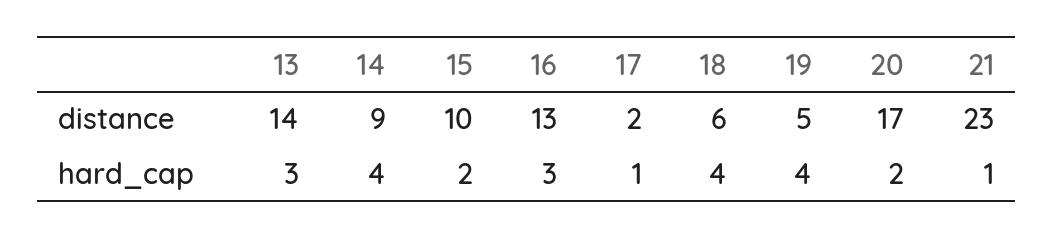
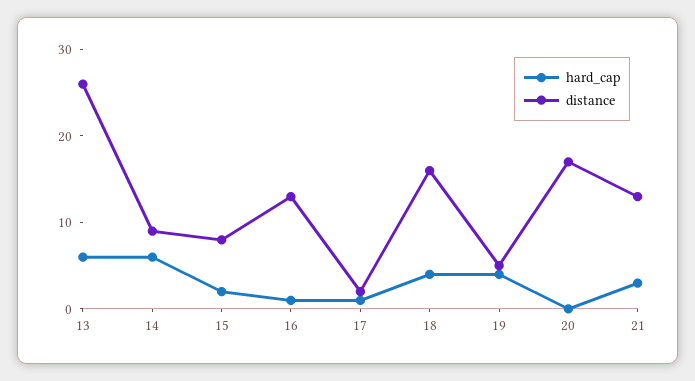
  {
    "distance": {
-     "13": 14,
+     "13": 26,
      "14": 9,
-     "15": 10,
+     "15": 8,
      "16": 13,
      "17": 2,
-     "18": 6,
+     "18": 16,
      "19": 5,
      "20": 17,
-     "21": 23
+     "21": 13
    },
    "hard_cap": {
-     "13": 3,
+     "13": 6,
-     "14": 4,
+     "14": 6,
      "15": 2,
-     "16": 3,
+     "16": 1,
      "17": 1,
      "18": 4,
      "19": 4,
-     "20": 2,
+     "20": 0,
-     "21": 1
+     "21": 3
    }
  }

